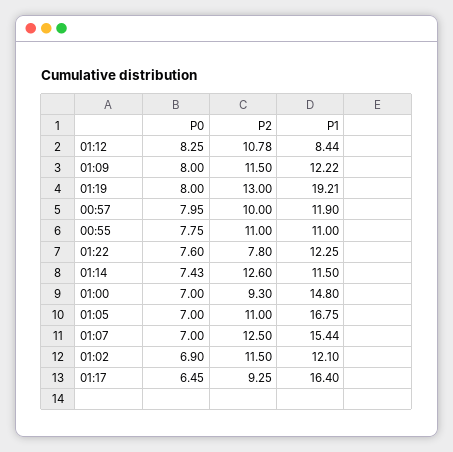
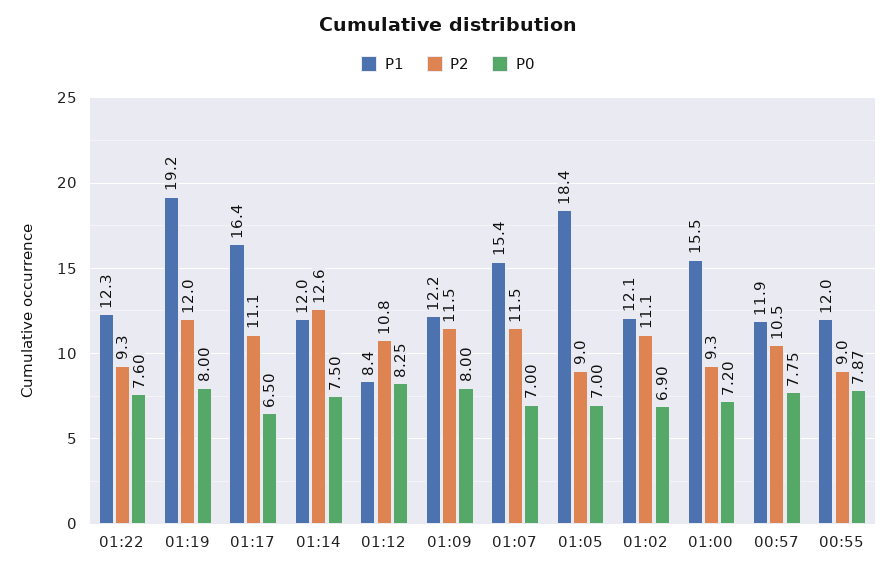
  {
    "P0": {
      "01:12": 8.25,
      "01:09": 8,
      "01:19": 8,
-     "00:57": 7.95,
+     "00:57": 7.75,
-     "00:55": 7.75,
+     "00:55": 7.87,
      "01:22": 7.6,
-     "01:14": 7.43,
+     "01:14": 7.5,
-     "01:00": 7,
+     "01:00": 7.2,
      "01:05": 7,
      "01:07": 7,
      "01:02": 6.9,
-     "01:17": 6.45
+     "01:17": 6.5
    },
    "P2": {
      "01:12": 10.78,
      "01:09": 11.5,
-     "01:19": 13,
+     "01:19": 12,
-     "00:57": 10,
+     "00:57": 10.5,
-     "00:55": 11,
+     "00:55": 9,
-     "01:22": 7.8,
+     "01:22": 9.3,
      "01:14": 12.6,
      "01:00": 9.3,
-     "01:05": 11,
+     "01:05": 9,
-     "01:07": 12.5,
+     "01:07": 11.5,
-     "01:02": 11.5,
+     "01:02": 11.1,
-     "01:17": 9.25
+     "01:17": 11.1
    },
    "P1": {
      "01:12": 8.44,
      "01:09": 12.22,
      "01:19": 19.21,
      "00:57": 11.9,
-     "00:55": 11,
+     "00:55": 12,
      "01:22": 12.25,
-     "01:14": 11.5,
+     "01:14": 12,
-     "01:00": 14.8,
+     "01:00": 15.5,
-     "01:05": 16.75,
+     "01:05": 18.4,
      "01:07": 15.44,
      "01:02": 12.1,
      "01:17": 16.4
    }
  }

